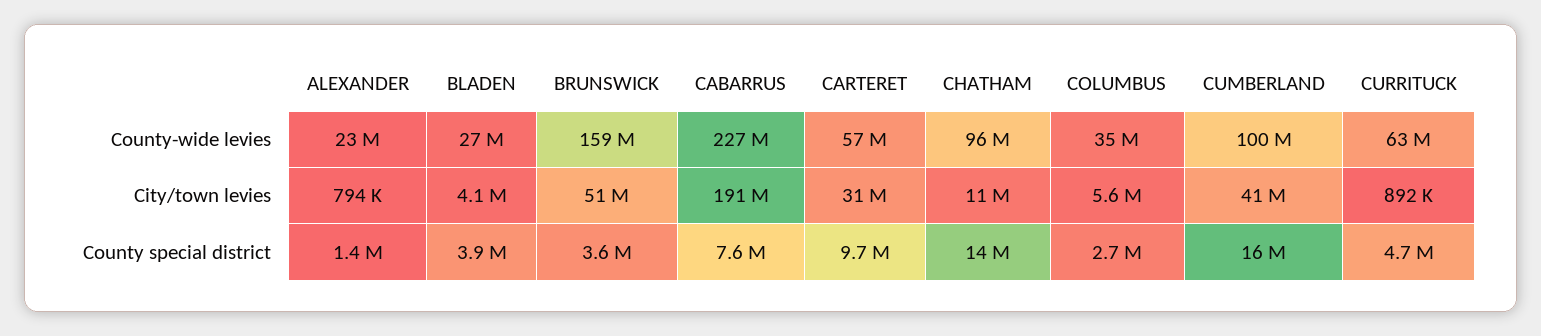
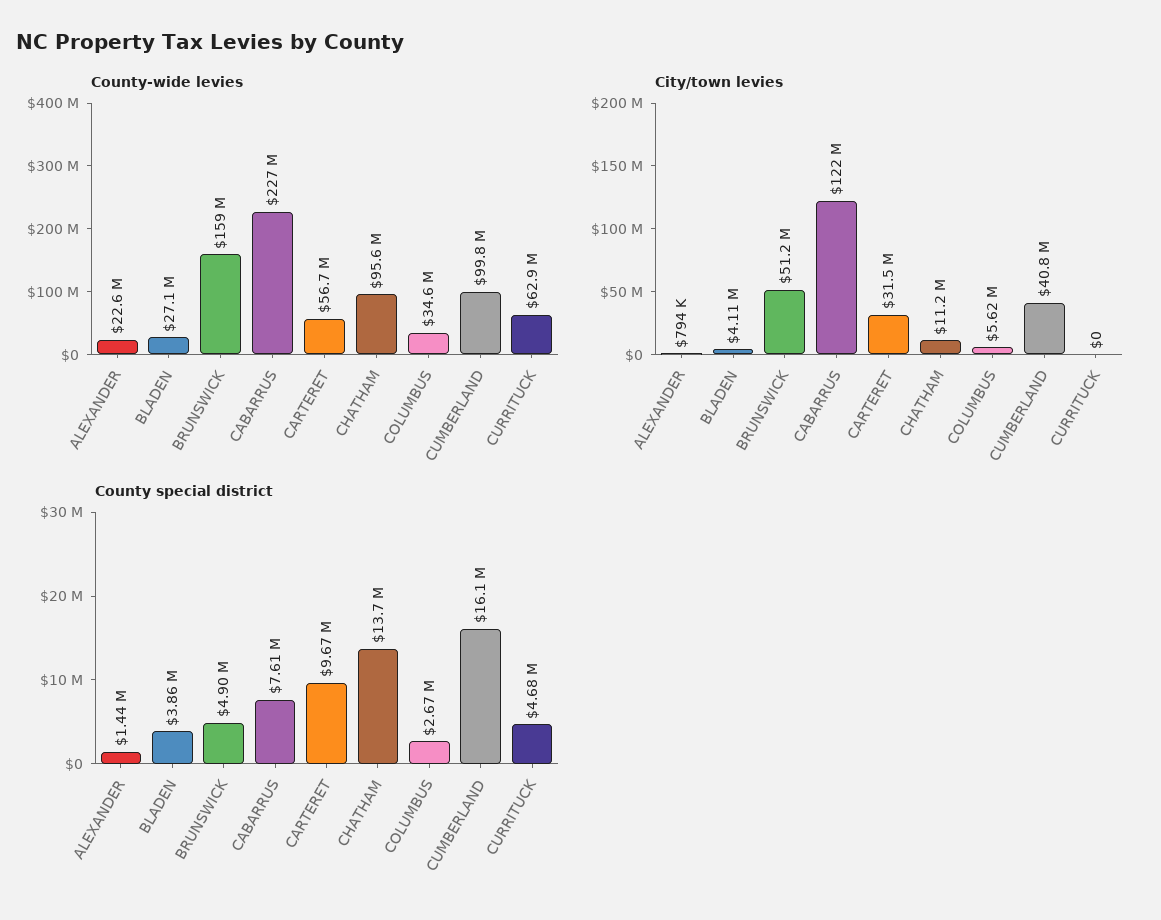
  {
    "County-wide levies": {
      "ALEXANDER": 22600000,
      "BLADEN": 27100000,
      "BRUNSWICK": 159000000,
      "CABARRUS": 227000000,
      "CARTERET": 56700000,
      "CHATHAM": 95600000,
      "COLUMBUS": 34600000,
      "CUMBERLAND": 99800000,
      "CURRITUCK": 62900000
    },
    "City/town levies": {
      "ALEXANDER": 794000,
      "BLADEN": 4110000,
      "BRUNSWICK": 51200000,
-     "CABARRUS": 191000000,
+     "CABARRUS": 122000000,
      "CARTERET": 31500000,
      "CHATHAM": 11200000,
      "COLUMBUS": 5620000,
      "CUMBERLAND": 40800000,
-     "CURRITUCK": 892000
+     "CURRITUCK": 0
    },
    "County special district": {
      "ALEXANDER": 1440000,
      "BLADEN": 3860000,
-     "BRUNSWICK": 3600000,
+     "BRUNSWICK": 4900000,
      "CABARRUS": 7610000,
      "CARTERET": 9670000,
      "CHATHAM": 13700000,
      "COLUMBUS": 2670000,
      "CUMBERLAND": 16100000,
      "CURRITUCK": 4680000
    }
  }

